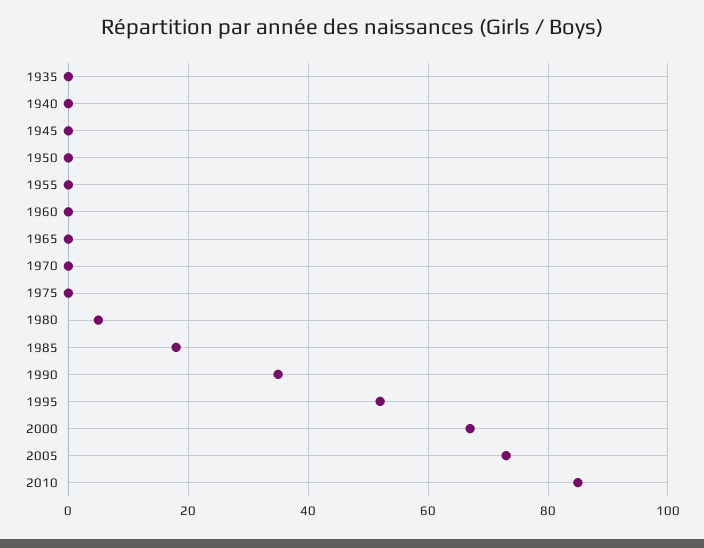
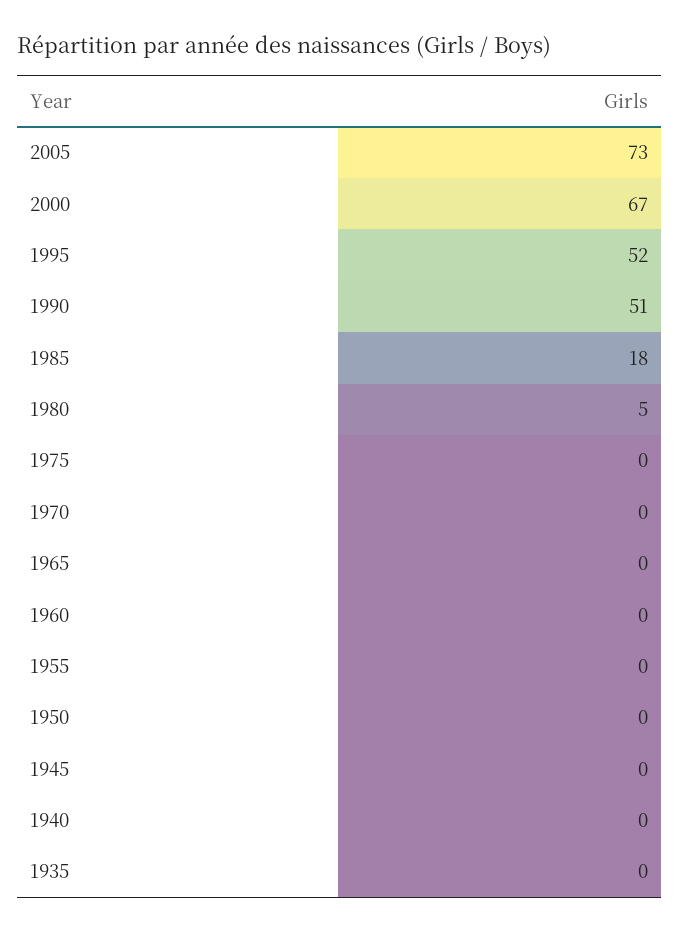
  {
    "1935": 0,
    "1940": 0,
    "1945": 0,
    "1950": 0,
    "1955": 0,
    "1960": 0,
    "1965": 0,
    "1970": 0,
    "1975": 0,
    "1980": 5,
    "1985": 18,
-   "1990": 35,
+   "1990": 51,
    "1995": 52,
    "2000": 67,
-   "2005": 73,
+   "2005": 73
-   "2010": 85
  }

